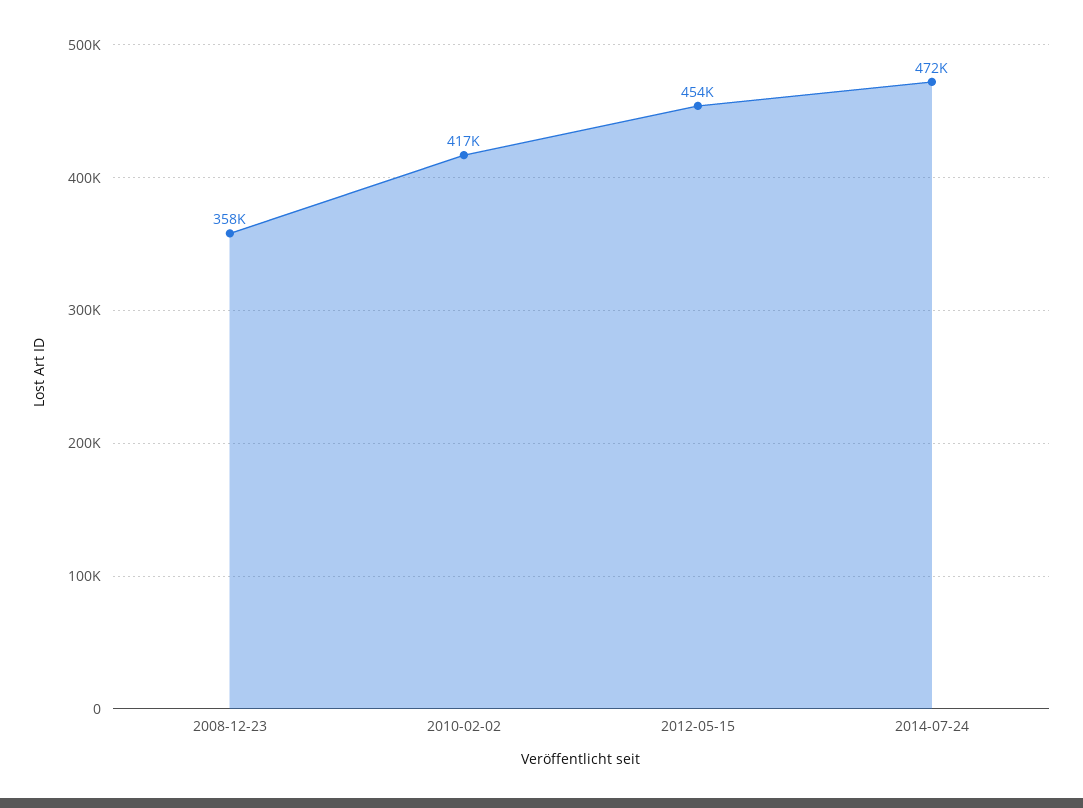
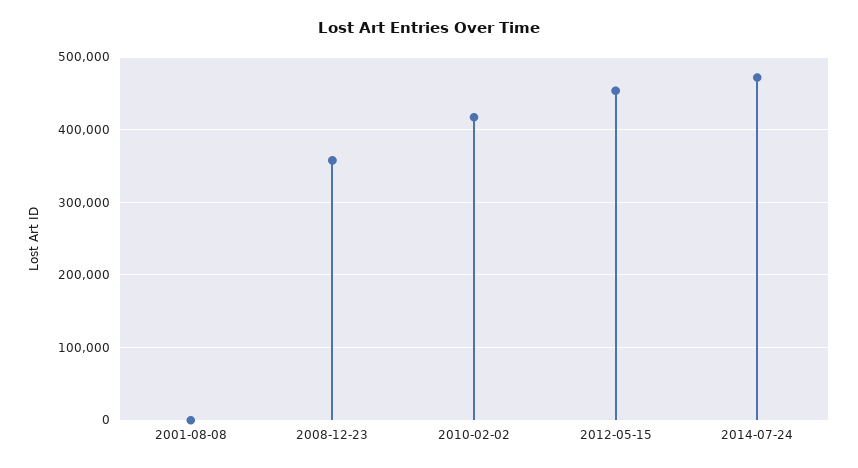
  {
    "2008-12-23": 358000,
    "2010-02-02": 417000,
    "2012-05-15": 454000,
-   "2014-07-24": 472000
+   "2014-07-24": 472000,
+   "2001-08-08": 0
  }

